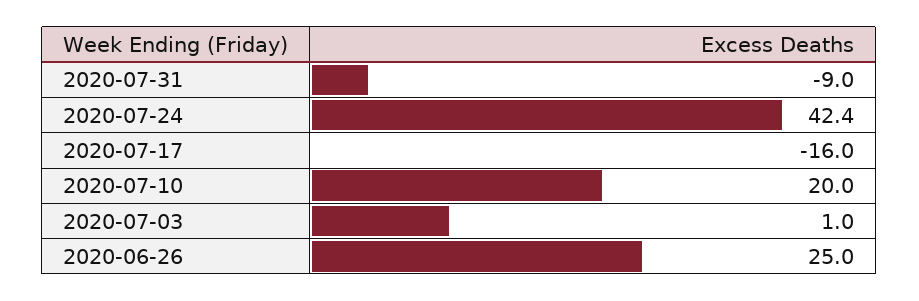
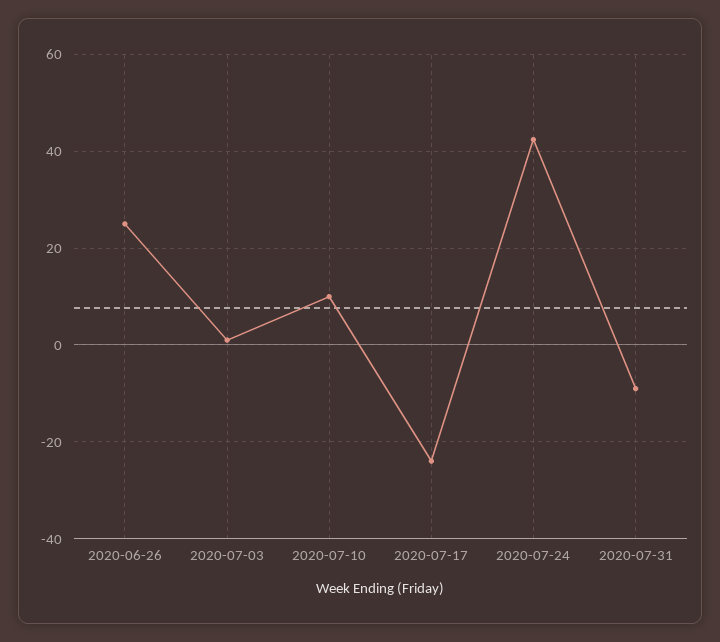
  {
    "2020-07-31": -9,
    "2020-07-24": 42.4,
-   "2020-07-17": -16,
+   "2020-07-17": -24,
-   "2020-07-10": 20,
+   "2020-07-10": 10,
    "2020-07-03": 1,
    "2020-06-26": 25
  }

